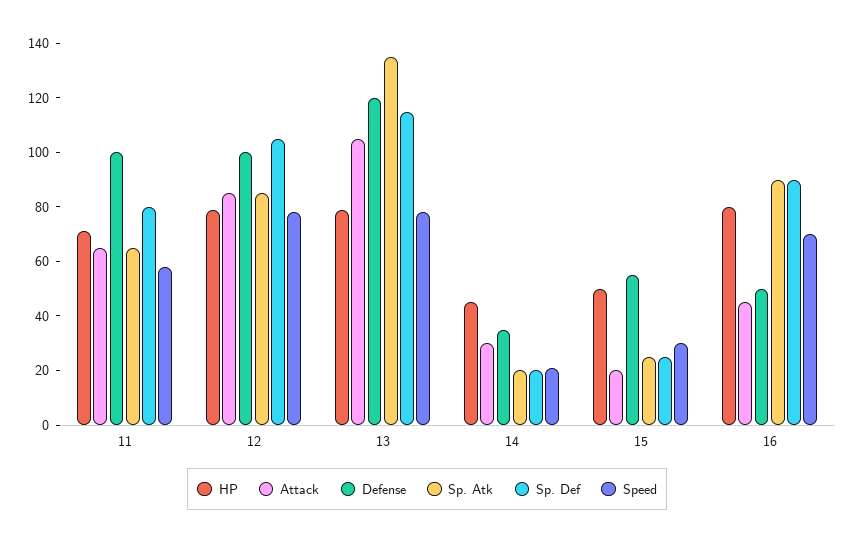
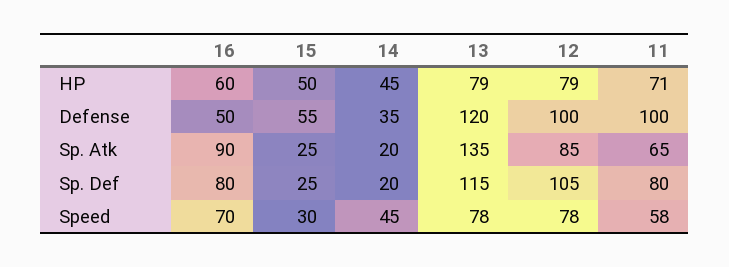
  {
    "HP": {
      "11": 71,
      "12": 79,
      "13": 79,
      "14": 45,
      "15": 50,
-     "16": 80
+     "16": 60
    },
-   "Attack": {
-     "11": 65,
-     "12": 85,
-     "13": 105,
-     "14": 30,
-     "15": 20,
-     "16": 45
-   },
    "Defense": {
      "11": 100,
      "12": 100,
      "13": 120,
      "14": 35,
      "15": 55,
      "16": 50
    },
    "Sp. Atk": {
      "11": 65,
      "12": 85,
      "13": 135,
      "14": 20,
      "15": 25,
      "16": 90
    },
    "Sp. Def": {
      "11": 80,
      "12": 105,
      "13": 115,
      "14": 20,
      "15": 25,
-     "16": 90
+     "16": 80
    },
    "Speed": {
      "11": 58,
      "12": 78,
      "13": 78,
-     "14": 20,
+     "14": 45,
      "15": 30,
      "16": 70
    }
  }

